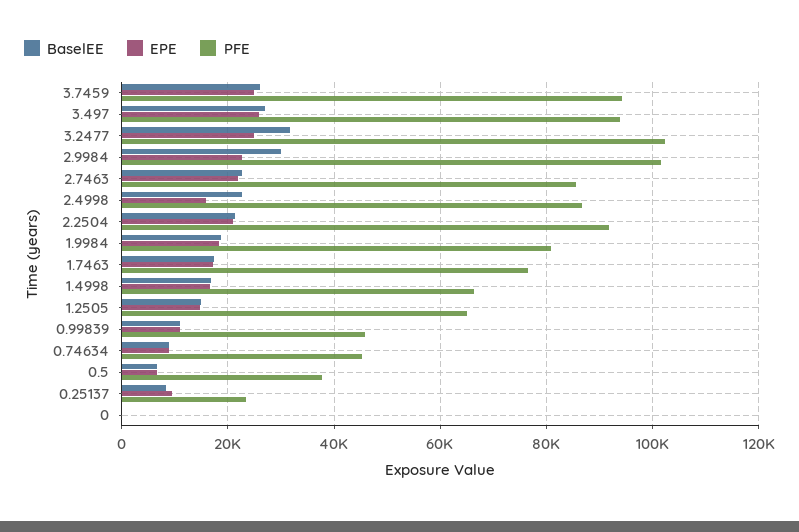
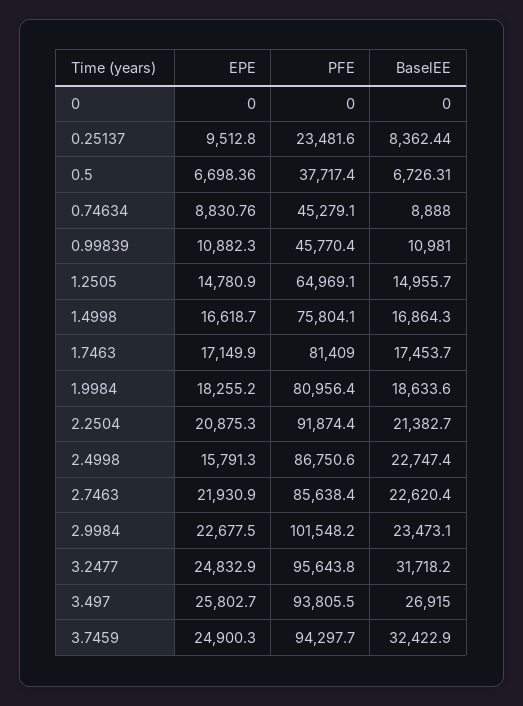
  {
    "BaselEE": {
-     "3.7459": 26000,
+     "3.7459": 32422.9,
      "3.497": 26915,
      "3.2477": 31718.2,
-     "2.9984": 30000,
+     "2.9984": 23473.1,
      "2.7463": 22620.4,
      "2.4998": 22747.4,
      "2.2504": 21382.7,
      "1.9984": 18633.6,
      "1.7463": 17453.7,
      "1.4998": 16864.3,
      "1.2505": 14955.7,
      "0.99839": 10981,
      "0.74634": 8888,
      "0.5": 6726.31,
      "0.25137": 8362.44,
      "0": 0
    },
    "EPE": {
      "3.7459": 24900.3,
      "3.497": 25802.7,
      "3.2477": 24832.9,
      "2.9984": 22677.5,
      "2.7463": 21930.9,
      "2.4998": 15791.3,
      "2.2504": 20875.3,
      "1.9984": 18255.2,
      "1.7463": 17149.9,
      "1.4998": 16618.7,
      "1.2505": 14780.9,
      "0.99839": 10882.3,
      "0.74634": 8830.76,
      "0.5": 6698.36,
      "0.25137": 9512.8,
      "0": 0
    },
    "PFE": {
      "3.7459": 94297.7,
      "3.497": 93805.5,
-     "3.2477": 102000,
+     "3.2477": 95643.8,
      "2.9984": 101548.2,
      "2.7463": 85638.4,
      "2.4998": 86750.6,
      "2.2504": 91874.4,
      "1.9984": 80956.4,
-     "1.7463": 76000,
+     "1.7463": 81409,
-     "1.4998": 66000,
+     "1.4998": 75804.1,
      "1.2505": 64969.1,
      "0.99839": 45770.4,
      "0.74634": 45279.1,
      "0.5": 37717.4,
      "0.25137": 23481.6,
      "0": 0
    }
  }

